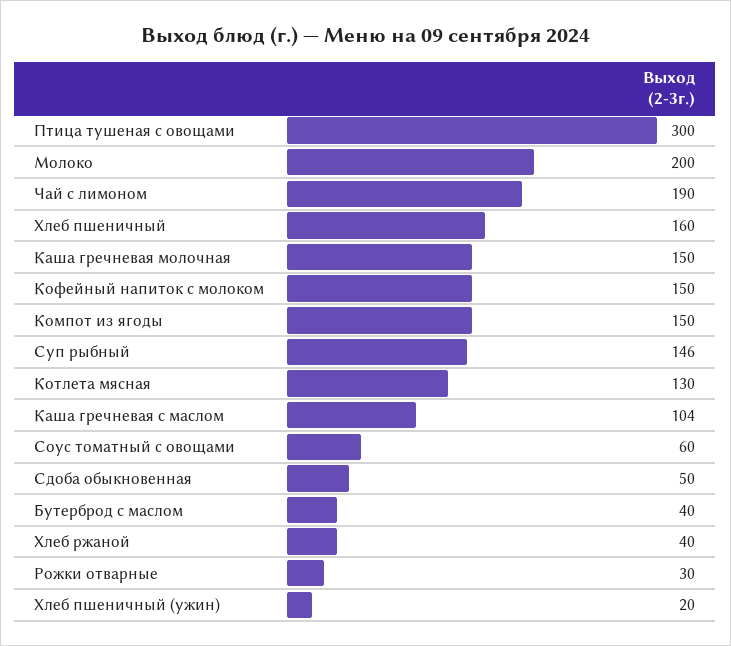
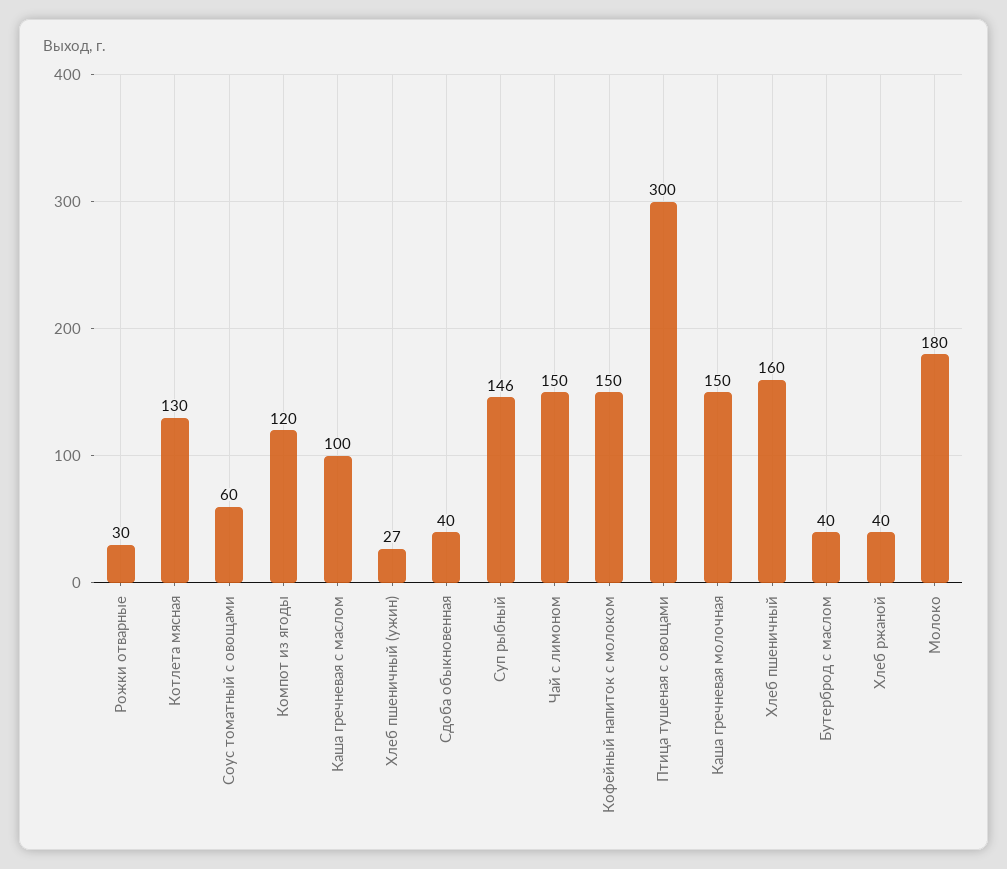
  {
    "Птица тушеная с овощами": 300,
-   "Молоко": 200,
+   "Молоко": 180,
-   "Чай с лимоном": 190,
+   "Чай с лимоном": 150,
    "Хлеб пшеничный": 160,
    "Каша гречневая молочная": 150,
    "Кофейный напиток с молоком": 150,
-   "Компот из ягоды": 150,
+   "Компот из ягоды": 120,
    "Суп рыбный": 146,
    "Котлета мясная": 130,
-   "Каша гречневая с маслом": 104,
+   "Каша гречневая с маслом": 100,
    "Соус томатный с овощами": 60,
-   "Сдоба обыкновенная": 50,
+   "Сдоба обыкновенная": 40,
    "Бутерброд с маслом": 40,
    "Хлеб ржаной": 40,
    "Рожки отварные": 30,
-   "Хлеб пшеничный (ужин)": 20
+   "Хлеб пшеничный (ужин)": 27
  }

